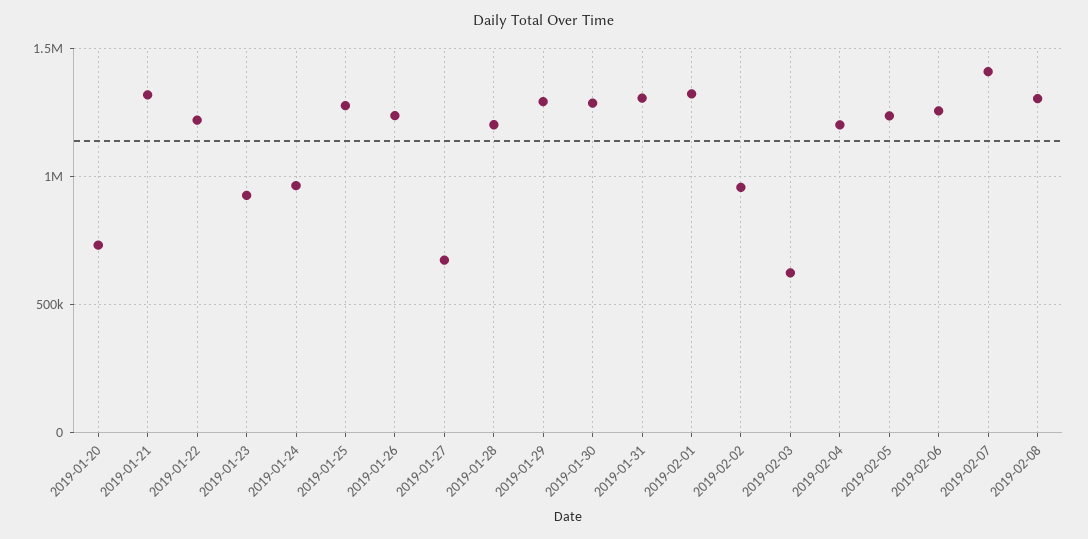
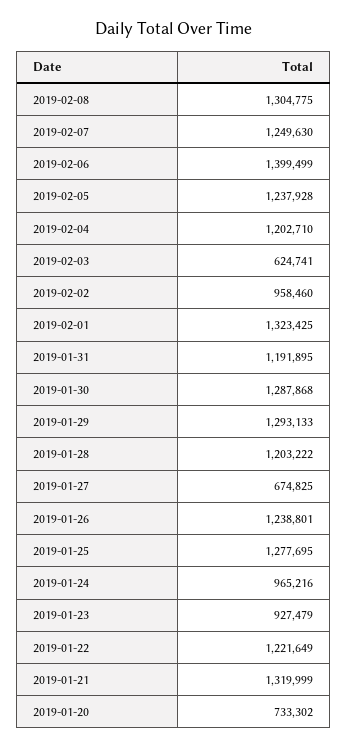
  {
    "2019-01-20": 733302,
    "2019-01-21": 1319999,
    "2019-01-22": 1221649,
    "2019-01-23": 927479,
    "2019-01-24": 965216,
    "2019-01-25": 1277695,
    "2019-01-26": 1238801,
    "2019-01-27": 674825,
    "2019-01-28": 1203222,
    "2019-01-29": 1293133,
    "2019-01-30": 1287868,
-   "2019-01-31": 1300000,
+   "2019-01-31": 1191895,
    "2019-02-01": 1323425,
    "2019-02-02": 958460,
    "2019-02-03": 624741,
    "2019-02-04": 1202710,
    "2019-02-05": 1237928,
-   "2019-02-06": 1250000,
+   "2019-02-06": 1399499,
-   "2019-02-07": 1400000,
+   "2019-02-07": 1249630,
    "2019-02-08": 1304775
  }

